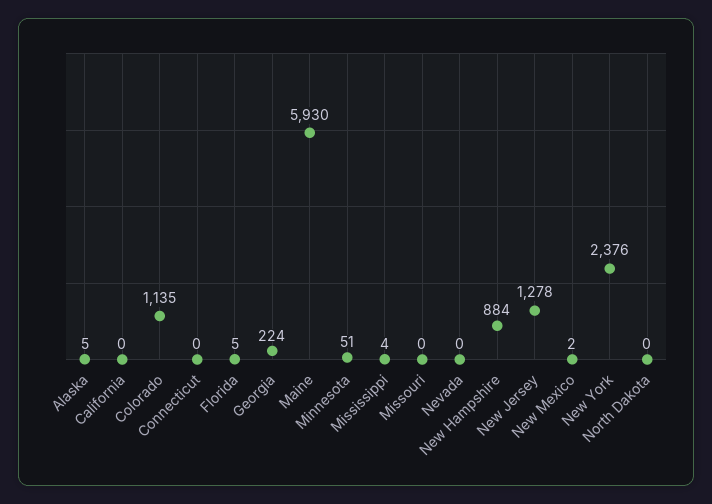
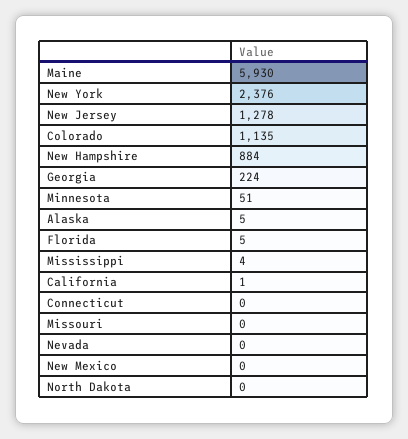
  {
    "Alaska": 5,
-   "California": 0,
+   "California": 1,
    "Colorado": 1135,
    "Connecticut": 0,
    "Florida": 5,
    "Georgia": 224,
    "Maine": 5930,
    "Minnesota": 51,
    "Mississippi": 4,
    "Missouri": 0,
    "Nevada": 0,
    "New Hampshire": 884,
    "New Jersey": 1278,
-   "New Mexico": 2,
+   "New Mexico": 0,
    "New York": 2376,
    "North Dakota": 0
  }

